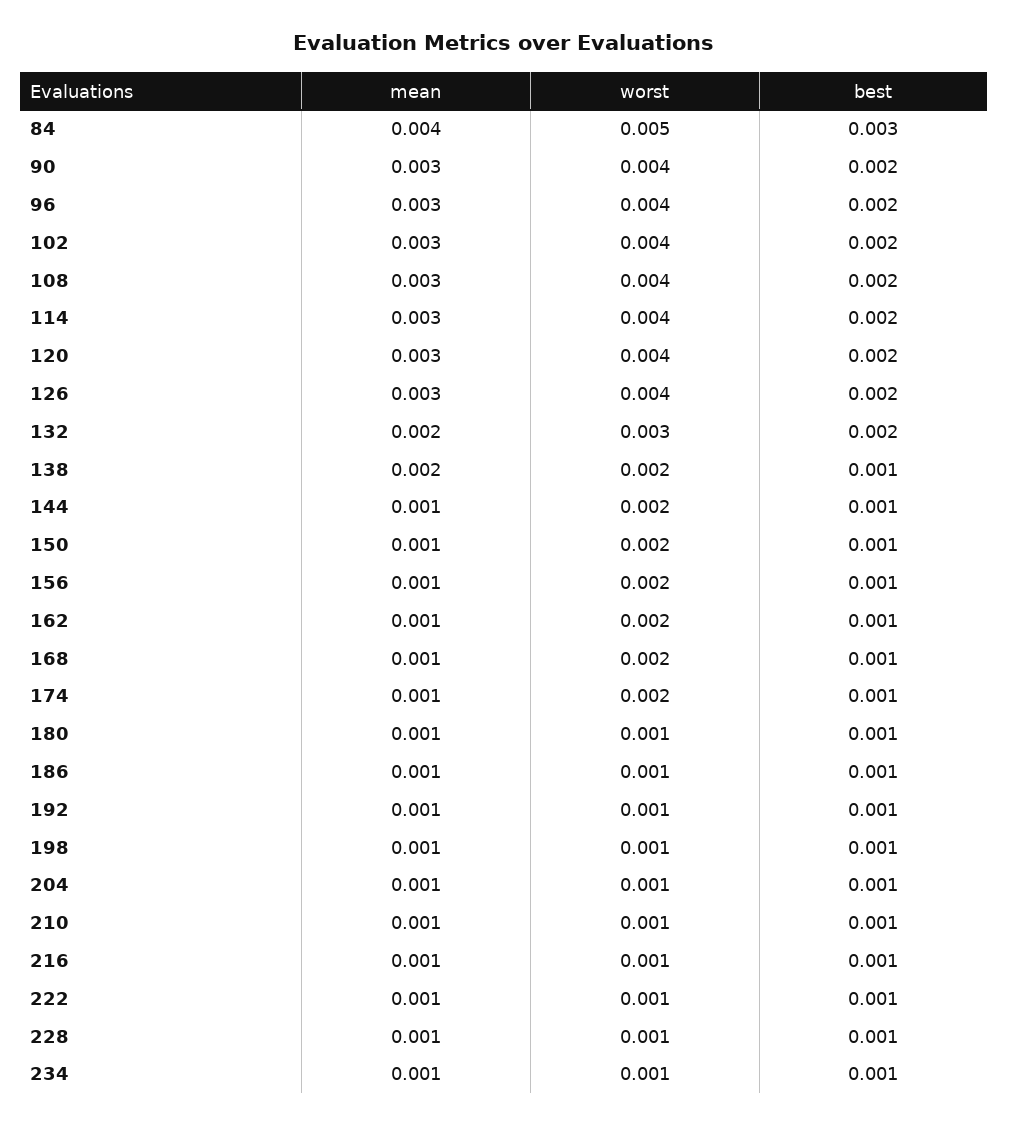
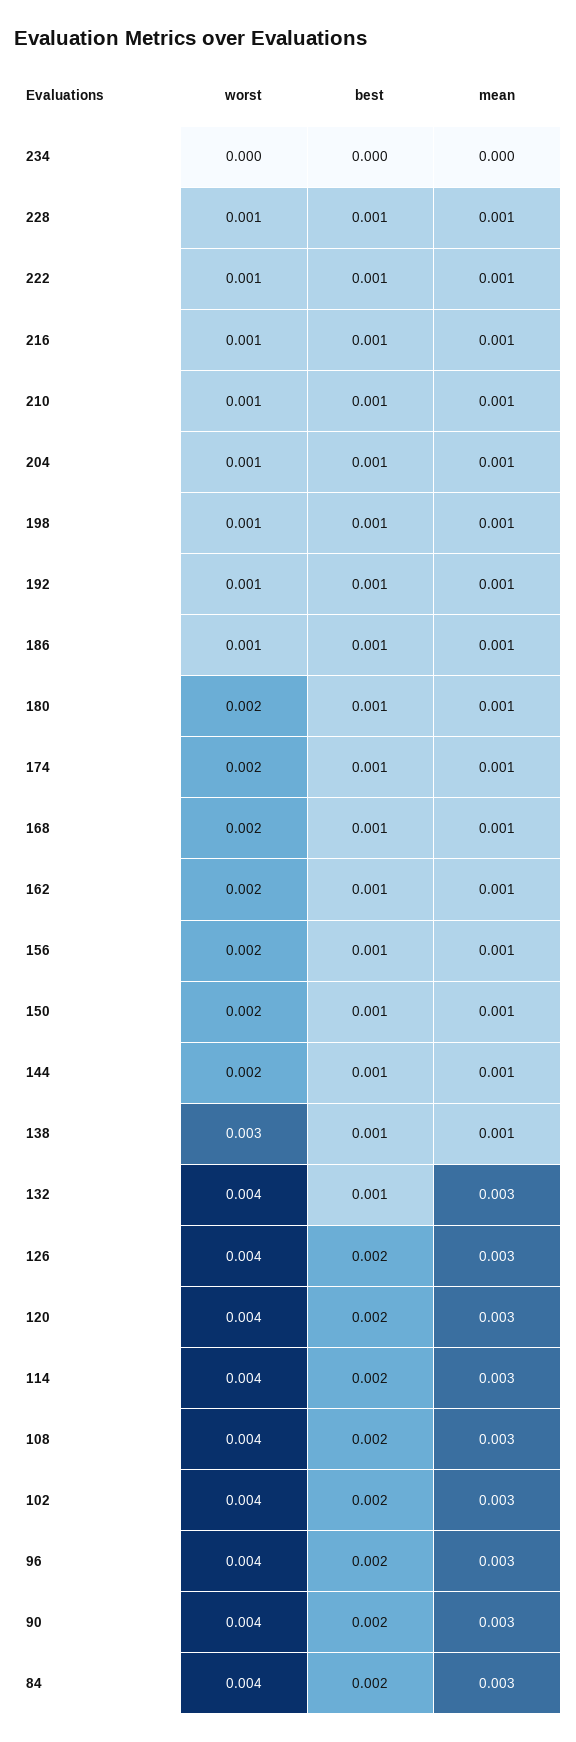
  {
    "mean": {
-     "84": 0.004,
+     "84": 0.003,
      "90": 0.003,
      "96": 0.003,
      "102": 0.003,
      "108": 0.003,
      "114": 0.003,
      "120": 0.003,
      "126": 0.003,
-     "132": 0.002,
+     "132": 0.003,
-     "138": 0.002,
+     "138": 0.001,
      "144": 0.001,
      "150": 0.001,
      "156": 0.001,
      "162": 0.001,
      "168": 0.001,
      "174": 0.001,
      "180": 0.001,
      "186": 0.001,
      "192": 0.001,
      "198": 0.001,
      "204": 0.001,
      "210": 0.001,
      "216": 0.001,
      "222": 0.001,
      "228": 0.001,
-     "234": 0.001
+     "234": 0
    },
    "worst": {
-     "84": 0.005,
+     "84": 0.004,
      "90": 0.004,
      "96": 0.004,
      "102": 0.004,
      "108": 0.004,
      "114": 0.004,
      "120": 0.004,
      "126": 0.004,
-     "132": 0.003,
+     "132": 0.004,
-     "138": 0.002,
+     "138": 0.003,
      "144": 0.002,
      "150": 0.002,
      "156": 0.002,
      "162": 0.002,
      "168": 0.002,
      "174": 0.002,
-     "180": 0.001,
+     "180": 0.002,
      "186": 0.001,
      "192": 0.001,
      "198": 0.001,
      "204": 0.001,
      "210": 0.001,
      "216": 0.001,
      "222": 0.001,
      "228": 0.001,
-     "234": 0.001
+     "234": 0
    },
    "best": {
-     "84": 0.003,
+     "84": 0.002,
      "90": 0.002,
      "96": 0.002,
      "102": 0.002,
      "108": 0.002,
      "114": 0.002,
      "120": 0.002,
      "126": 0.002,
-     "132": 0.002,
+     "132": 0.001,
      "138": 0.001,
      "144": 0.001,
      "150": 0.001,
      "156": 0.001,
      "162": 0.001,
      "168": 0.001,
      "174": 0.001,
      "180": 0.001,
      "186": 0.001,
      "192": 0.001,
      "198": 0.001,
      "204": 0.001,
      "210": 0.001,
      "216": 0.001,
      "222": 0.001,
      "228": 0.001,
-     "234": 0.001
+     "234": 0
    }
  }

